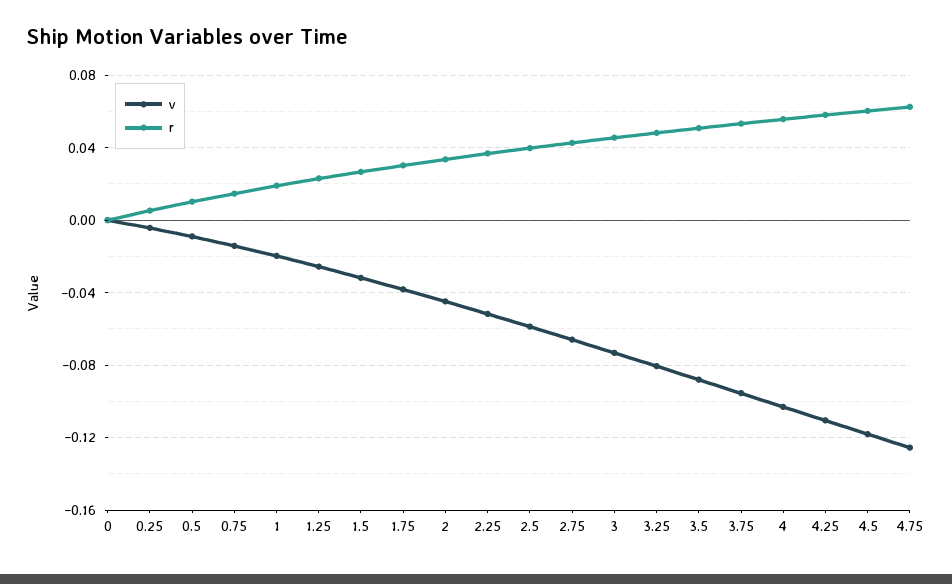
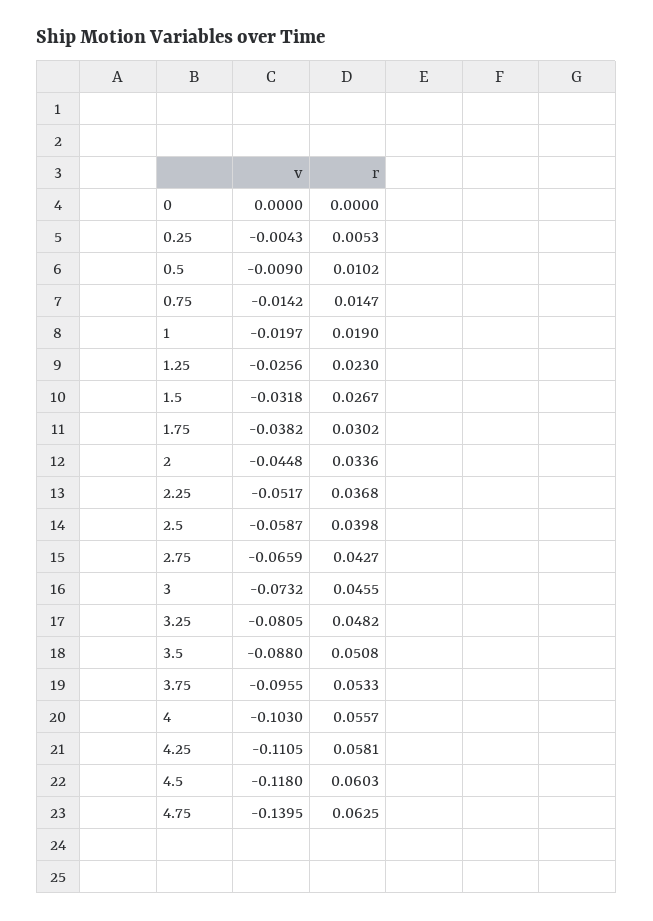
  {
    "v": {
      "0": 0,
      "0.25": -0.0043,
      "0.5": -0.009,
      "0.75": -0.0142,
      "1": -0.0197,
      "1.25": -0.0256,
      "1.5": -0.0318,
      "1.75": -0.0382,
      "2": -0.0448,
      "2.25": -0.0517,
      "2.5": -0.0587,
      "2.75": -0.0659,
      "3": -0.0732,
      "3.25": -0.0805,
      "3.5": -0.088,
      "3.75": -0.0955,
      "4": -0.103,
      "4.25": -0.1105,
      "4.5": -0.118,
-     "4.75": -0.125
+     "4.75": -0.1395
    },
    "r": {
      "0": 0,
      "0.25": 0.0053,
      "0.5": 0.0102,
      "0.75": 0.0147,
      "1": 0.019,
      "1.25": 0.023,
      "1.5": 0.0267,
      "1.75": 0.0302,
      "2": 0.0336,
      "2.25": 0.0368,
      "2.5": 0.0398,
      "2.75": 0.0427,
      "3": 0.0455,
      "3.25": 0.0482,
      "3.5": 0.0508,
      "3.75": 0.0533,
      "4": 0.0557,
      "4.25": 0.0581,
      "4.5": 0.0603,
      "4.75": 0.0625
    }
  }

